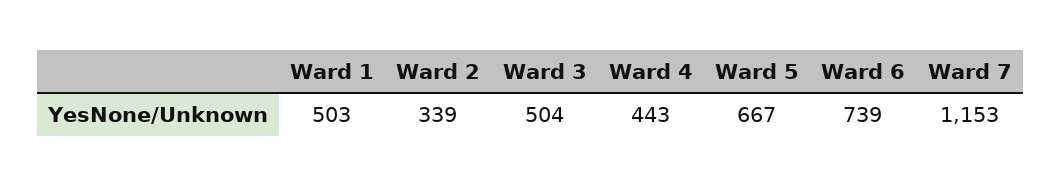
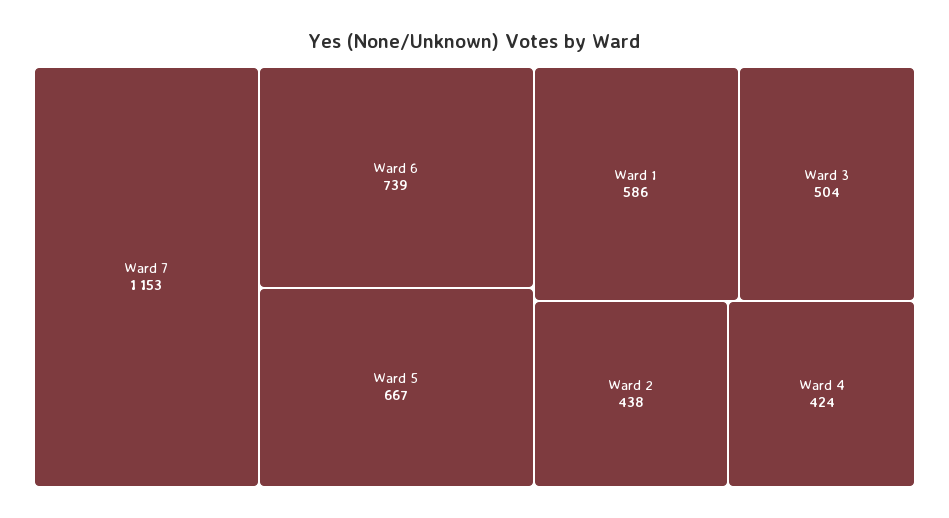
  {
-   "Ward 1": 503,
+   "Ward 1": 586,
-   "Ward 2": 339,
+   "Ward 2": 438,
    "Ward 3": 504,
-   "Ward 4": 443,
+   "Ward 4": 424,
    "Ward 5": 667,
    "Ward 6": 739,
    "Ward 7": 1153
  }

